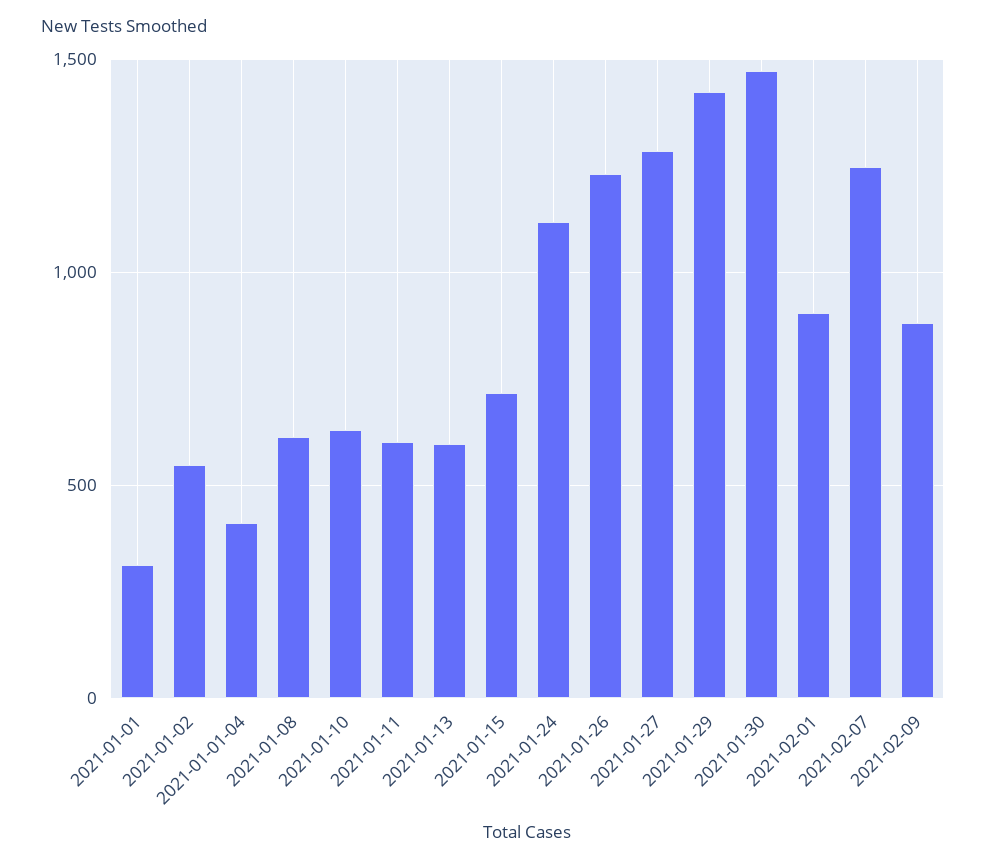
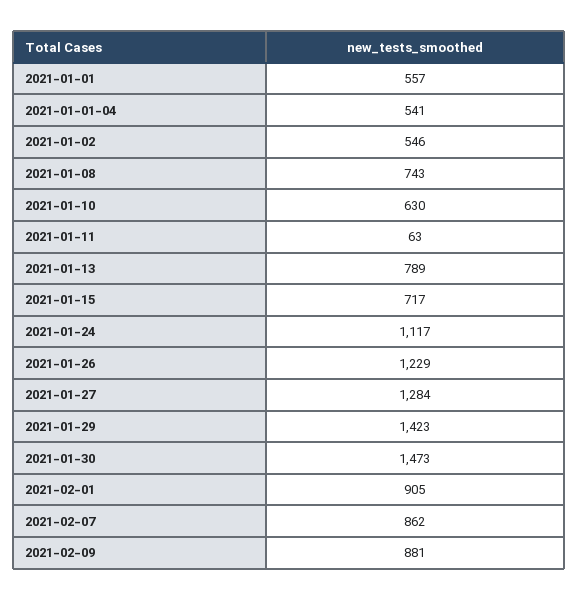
  {
-   "2021-01-01": 300,
+   "2021-01-01": 557,
    "2021-01-02": 546,
-   "2021-01-01-04": 400,
+   "2021-01-01-04": 541,
-   "2021-01-08": 600,
+   "2021-01-08": 743,
    "2021-01-10": 630,
-   "2021-01-11": 600,
+   "2021-01-11": 63,
-   "2021-01-13": 600,
+   "2021-01-13": 789,
    "2021-01-15": 717,
    "2021-01-24": 1117,
    "2021-01-26": 1229,
    "2021-01-27": 1284,
    "2021-01-29": 1423,
    "2021-01-30": 1473,
    "2021-02-01": 905,
-   "2021-02-07": 1250,
+   "2021-02-07": 862,
    "2021-02-09": 881
  }

